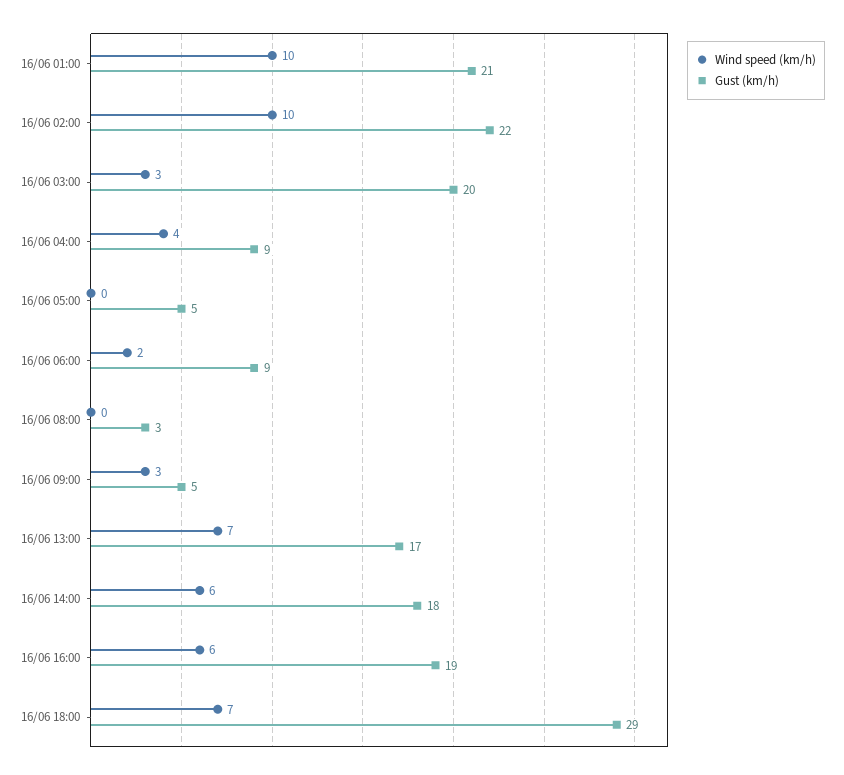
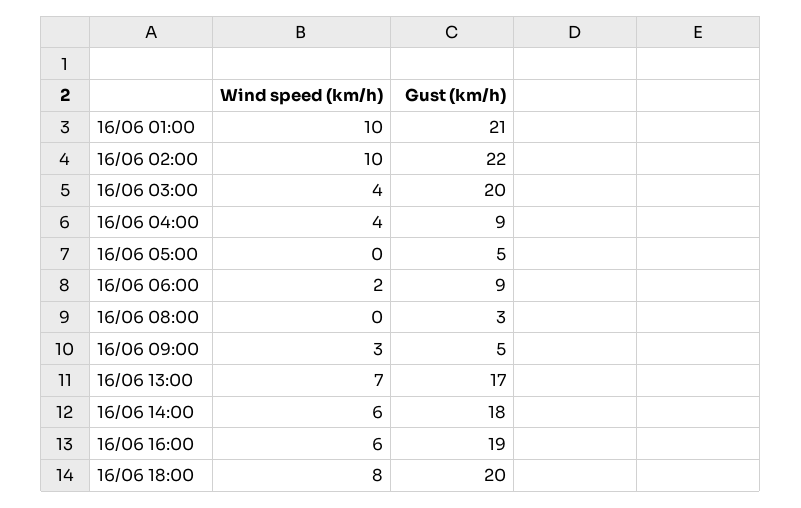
  {
    "Wind speed (km/h)": {
      "16/06 01:00": 10,
      "16/06 02:00": 10,
-     "16/06 03:00": 3,
+     "16/06 03:00": 4,
      "16/06 04:00": 4,
      "16/06 05:00": 0,
      "16/06 06:00": 2,
      "16/06 08:00": 0,
      "16/06 09:00": 3,
      "16/06 13:00": 7,
      "16/06 14:00": 6,
      "16/06 16:00": 6,
-     "16/06 18:00": 7
+     "16/06 18:00": 8
    },
    "Gust (km/h)": {
      "16/06 01:00": 21,
      "16/06 02:00": 22,
      "16/06 03:00": 20,
      "16/06 04:00": 9,
      "16/06 05:00": 5,
      "16/06 06:00": 9,
      "16/06 08:00": 3,
      "16/06 09:00": 5,
      "16/06 13:00": 17,
      "16/06 14:00": 18,
      "16/06 16:00": 19,
-     "16/06 18:00": 29
+     "16/06 18:00": 20
    }
  }

